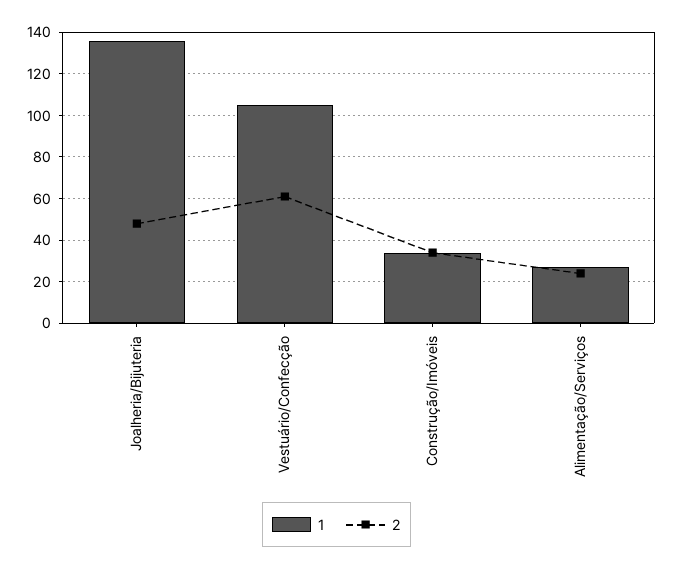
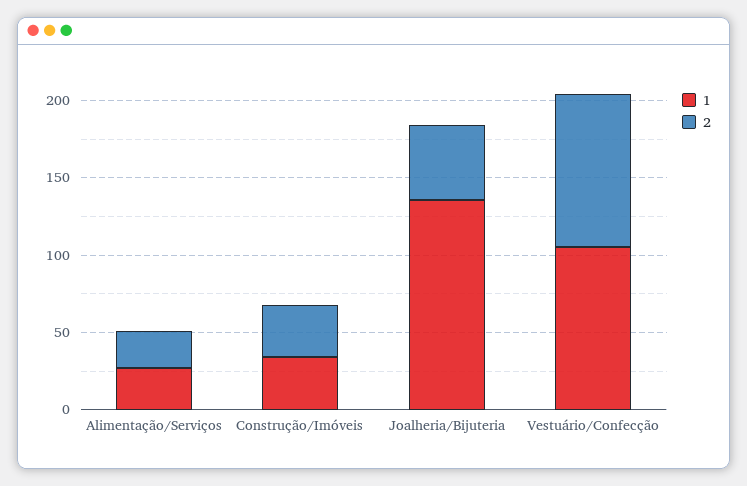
  {
    "1": {
      "Joalheria/Bijuteria": 135,
      "Vestuário/Confecção": 105,
      "Construção/Imóveis": 35,
      "Alimentação/Serviços": 25
    },
    "2": {
      "Joalheria/Bijuteria": 50,
-     "Vestuário/Confecção": 60,
+     "Vestuário/Confecção": 100,
      "Construção/Imóveis": 35,
      "Alimentação/Serviços": 25
    }
  }

